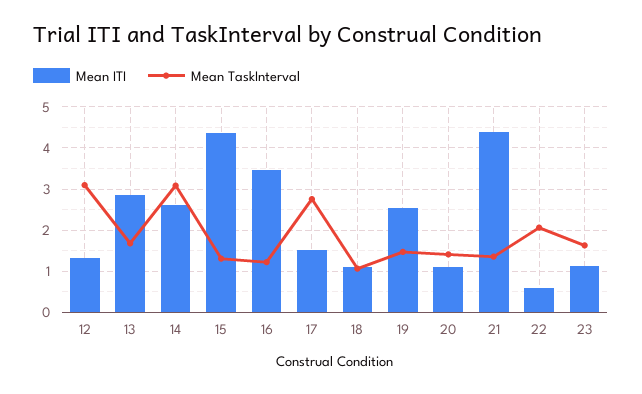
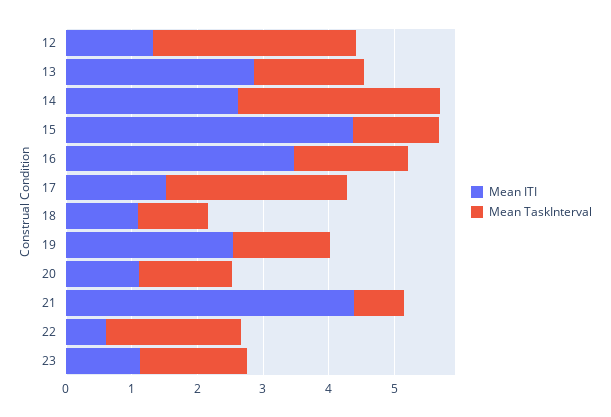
  {
    "Mean ITI": {
      "12": 1.4,
      "13": 2.8,
      "14": 2.6,
      "15": 4.4,
      "16": 3.4,
      "17": 1.6,
      "18": 1,
      "19": 2.6,
      "20": 1.2,
      "21": 4.4,
      "22": 0.6,
      "23": 1.2
    },
    "Mean TaskInterval": {
      "12": 3,
      "13": 1.6,
      "14": 3,
      "15": 1.4,
-     "16": 1.2,
+     "16": 1.8,
      "17": 2.8,
      "18": 1,
      "19": 1.4,
      "20": 1.4,
-     "21": 1.4,
+     "21": 0.8,
      "22": 2,
      "23": 1.6
    }
  }

